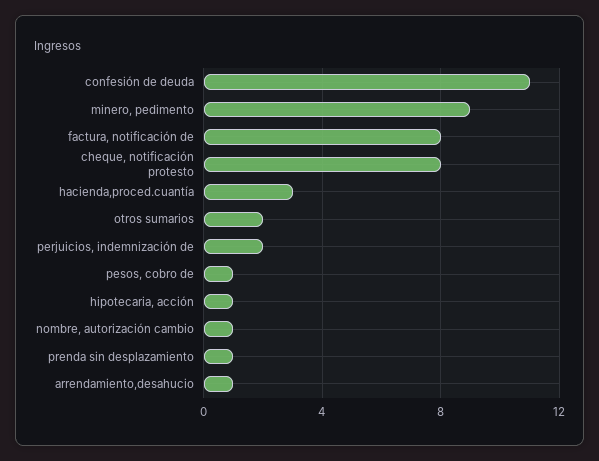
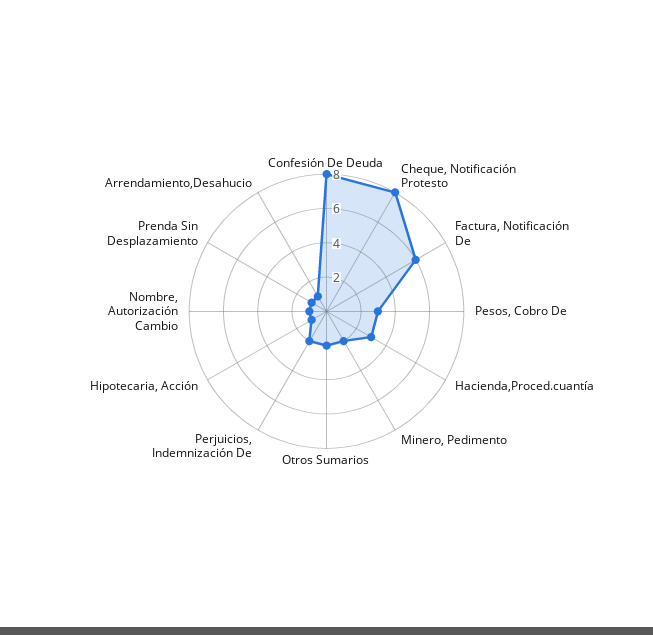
  {
-   "confesión de deuda": 11,
+   "confesión de deuda": 8,
-   "minero, pedimento": 9,
+   "minero, pedimento": 2,
-   "factura, notificación de": 8,
+   "factura, notificación de": 6,
    "cheque, notificación protesto": 8,
    "hacienda,proced.cuantía": 3,
    "otros sumarios": 2,
    "perjuicios, indemnización de": 2,
-   "pesos, cobro de": 1,
+   "pesos, cobro de": 3,
    "hipotecaria, acción": 1,
    "nombre, autorización cambio": 1,
    "prenda sin desplazamiento": 1,
    "arrendamiento,desahucio": 1
  }

